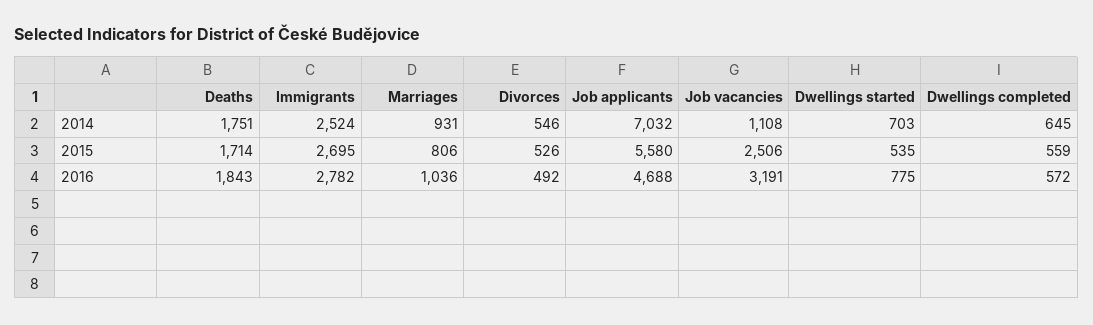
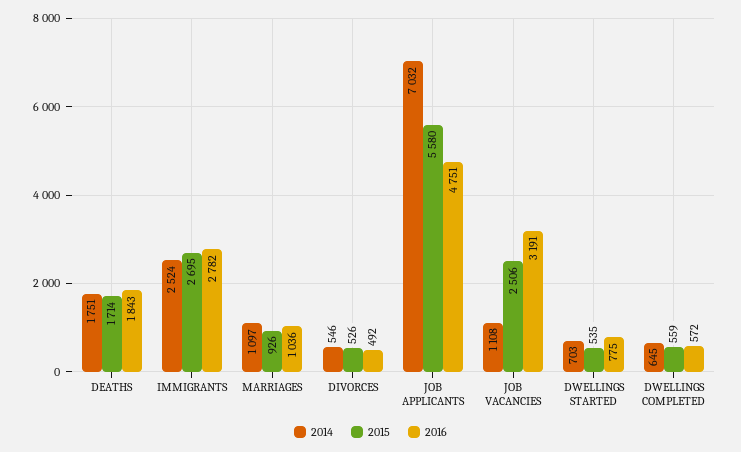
  {
    "2014": {
      "Deaths": 1751,
      "Immigrants": 2524,
-     "Marriages": 931,
+     "Marriages": 1097,
      "Divorces": 546,
      "Job applicants": 7032,
      "Job vacancies": 1108,
      "Dwellings started": 703,
      "Dwellings completed": 645
    },
    "2015": {
      "Deaths": 1714,
      "Immigrants": 2695,
-     "Marriages": 806,
+     "Marriages": 926,
      "Divorces": 526,
      "Job applicants": 5580,
      "Job vacancies": 2506,
      "Dwellings started": 535,
      "Dwellings completed": 559
    },
    "2016": {
      "Deaths": 1843,
      "Immigrants": 2782,
      "Marriages": 1036,
      "Divorces": 492,
-     "Job applicants": 4688,
+     "Job applicants": 4751,
      "Job vacancies": 3191,
      "Dwellings started": 775,
      "Dwellings completed": 572
    }
  }

